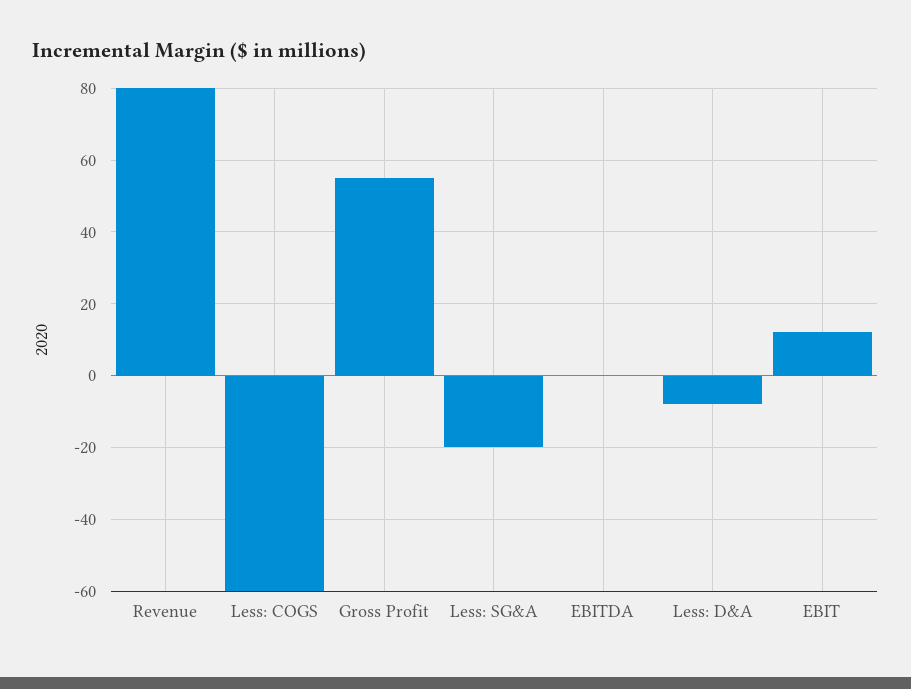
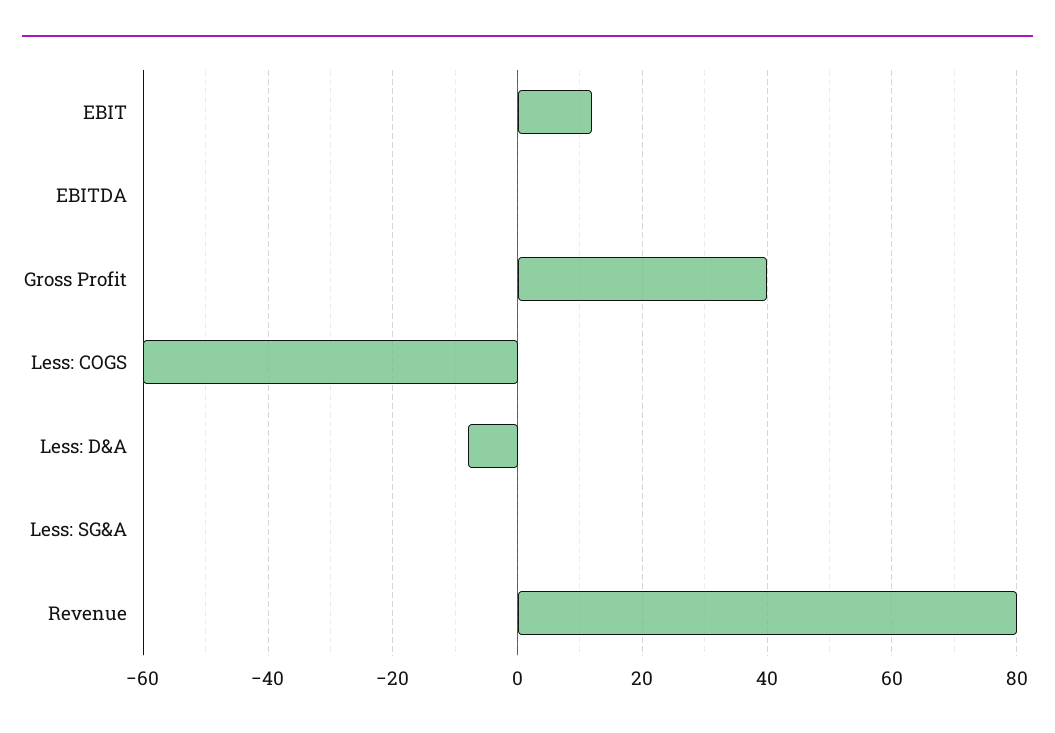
  {
    "Revenue": 80,
    "Less: COGS": -60,
-   "Gross Profit": 55,
+   "Gross Profit": 40,
-   "Less: SG&A": -20,
+   "Less: SG&A": 0,
    "EBITDA": 0,
    "Less: D&A": -10,
    "EBIT": 10
  }

